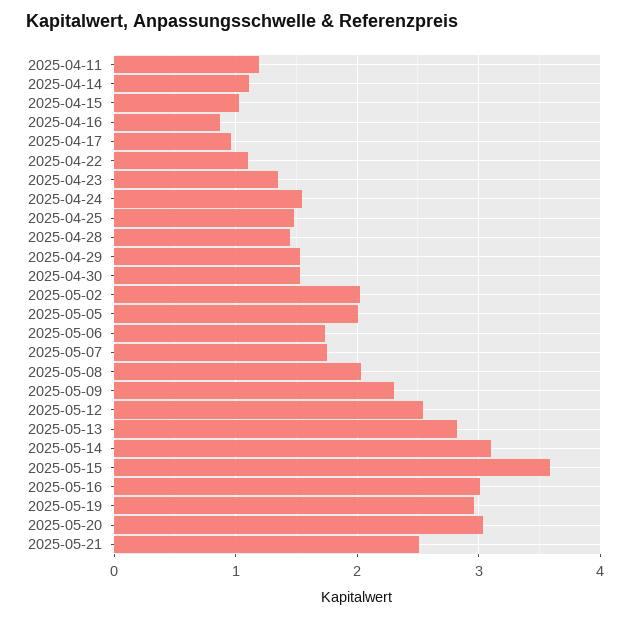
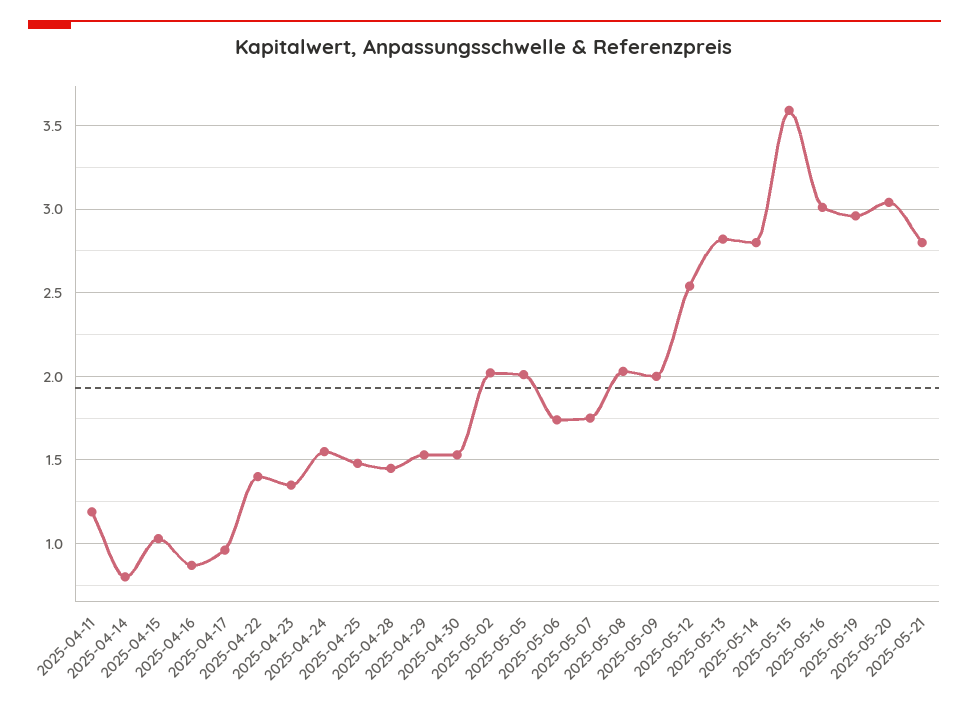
  {
    "2025-04-11": 1.2,
-   "2025-04-14": 1.1,
+   "2025-04-14": 0.8,
    "2025-04-15": 1.05,
    "2025-04-16": 0.85,
    "2025-04-17": 0.95,
-   "2025-04-22": 1.1,
+   "2025-04-22": 1.4,
    "2025-04-23": 1.35,
    "2025-04-24": 1.55,
    "2025-04-25": 1.5,
    "2025-04-28": 1.45,
    "2025-04-29": 1.55,
    "2025-04-30": 1.55,
    "2025-05-02": 2,
    "2025-05-05": 2,
    "2025-05-06": 1.75,
    "2025-05-07": 1.75,
    "2025-05-08": 2.05,
-   "2025-05-09": 2.3,
+   "2025-05-09": 2,
    "2025-05-12": 2.55,
    "2025-05-13": 2.8,
-   "2025-05-14": 3.1,
+   "2025-05-14": 2.8,
    "2025-05-15": 3.6,
    "2025-05-16": 3,
    "2025-05-19": 2.95,
    "2025-05-20": 3.05,
-   "2025-05-21": 2.5
+   "2025-05-21": 2.8
  }

